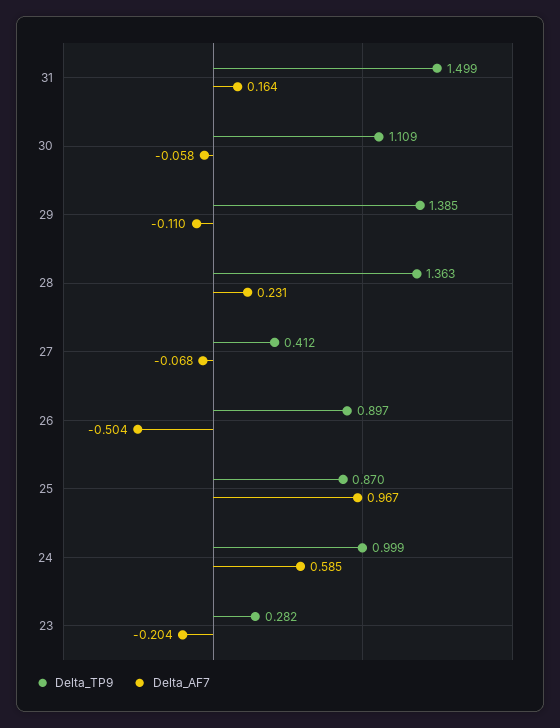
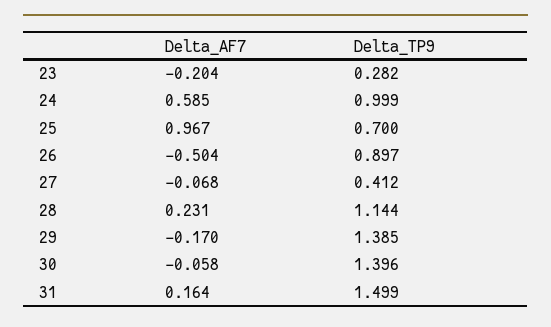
  {
    "Delta_TP9": {
      "31": 1.499,
-     "30": 1.109,
+     "30": 1.396,
      "29": 1.385,
-     "28": 1.363,
+     "28": 1.144,
      "27": 0.412,
      "26": 0.897,
-     "25": 0.87,
+     "25": 0.7,
      "24": 0.999,
      "23": 0.282
    },
    "Delta_AF7": {
      "31": 0.164,
      "30": -0.058,
-     "29": -0.11,
+     "29": -0.17,
      "28": 0.231,
      "27": -0.068,
      "26": -0.504,
      "25": 0.967,
      "24": 0.585,
      "23": -0.204
    }
  }

